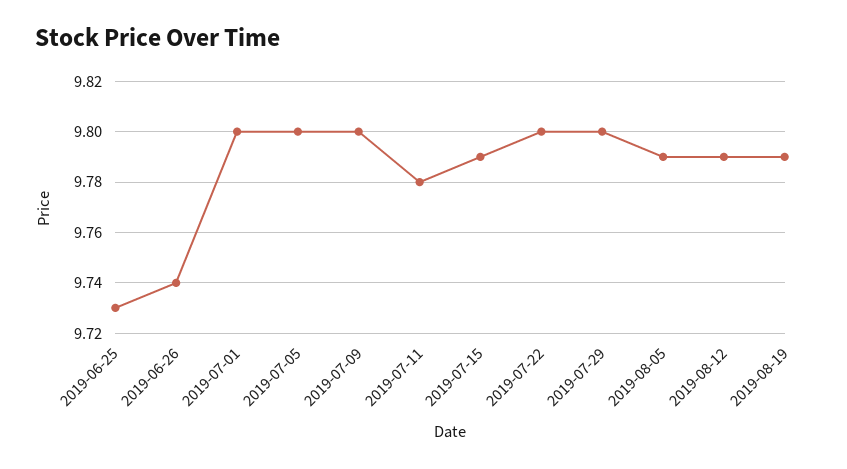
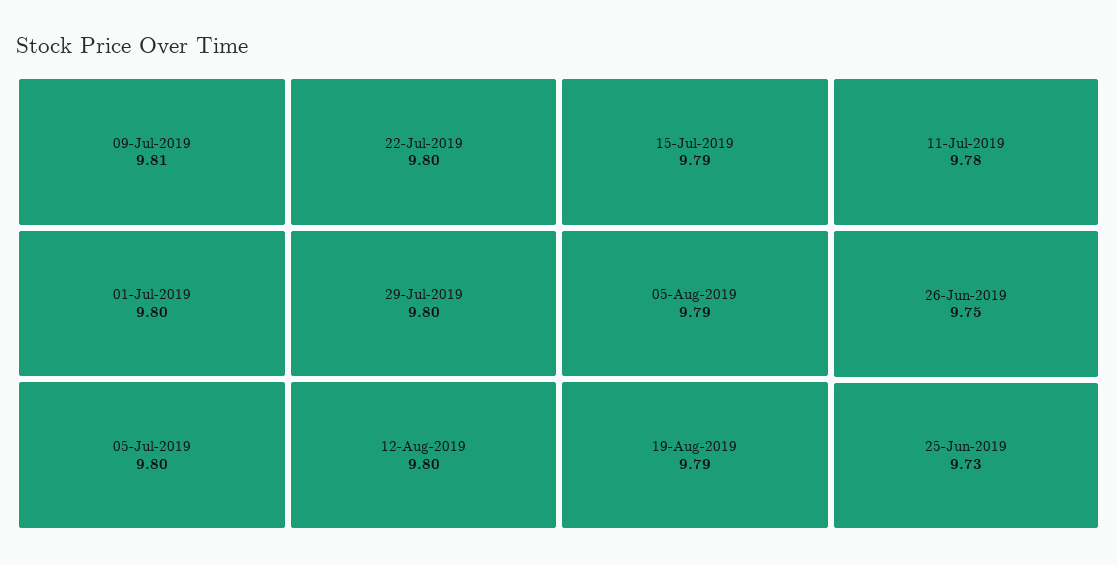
  {
    "2019-06-25": 9.73,
-   "2019-06-26": 9.74,
+   "2019-06-26": 9.75,
    "2019-07-01": 9.8,
    "2019-07-05": 9.8,
-   "2019-07-09": 9.8,
+   "2019-07-09": 9.81,
    "2019-07-11": 9.78,
    "2019-07-15": 9.79,
    "2019-07-22": 9.8,
    "2019-07-29": 9.8,
    "2019-08-05": 9.79,
-   "2019-08-12": 9.79,
+   "2019-08-12": 9.8,
    "2019-08-19": 9.79
  }

